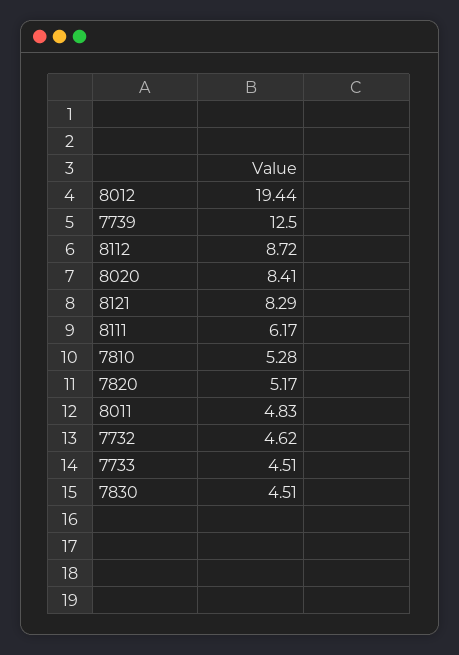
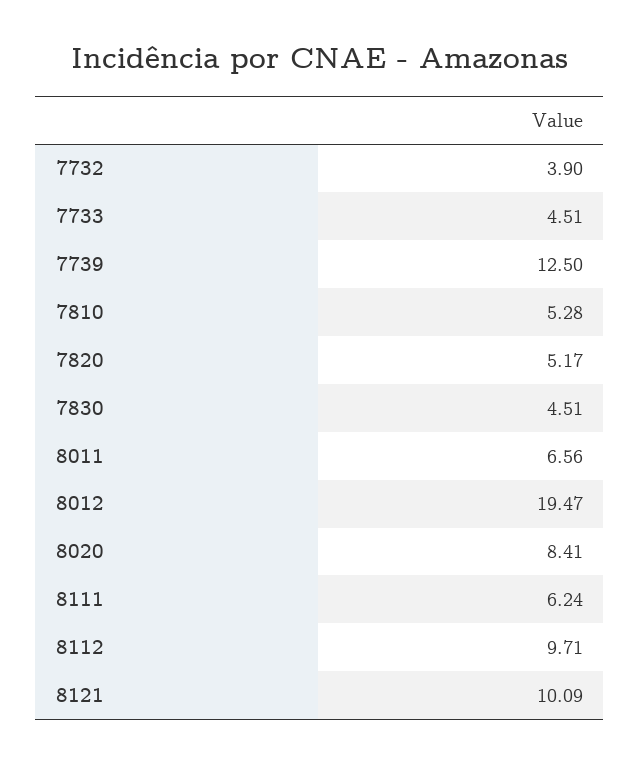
  {
-   "8012": 19.44,
+   "8012": 19.47,
    "7739": 12.5,
-   "8112": 8.72,
+   "8112": 9.71,
    "8020": 8.41,
-   "8121": 8.29,
+   "8121": 10.09,
-   "8111": 6.17,
+   "8111": 6.24,
    "7810": 5.28,
    "7820": 5.17,
-   "8011": 4.83,
+   "8011": 6.56,
-   "7732": 4.62,
+   "7732": 3.9,
    "7733": 4.51,
    "7830": 4.51
  }

